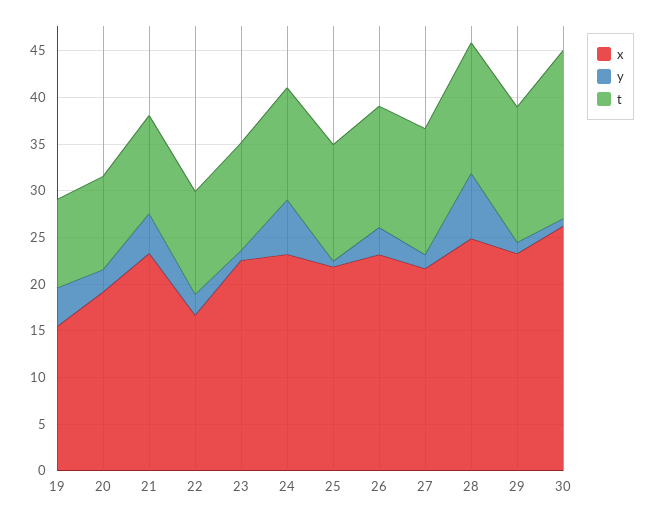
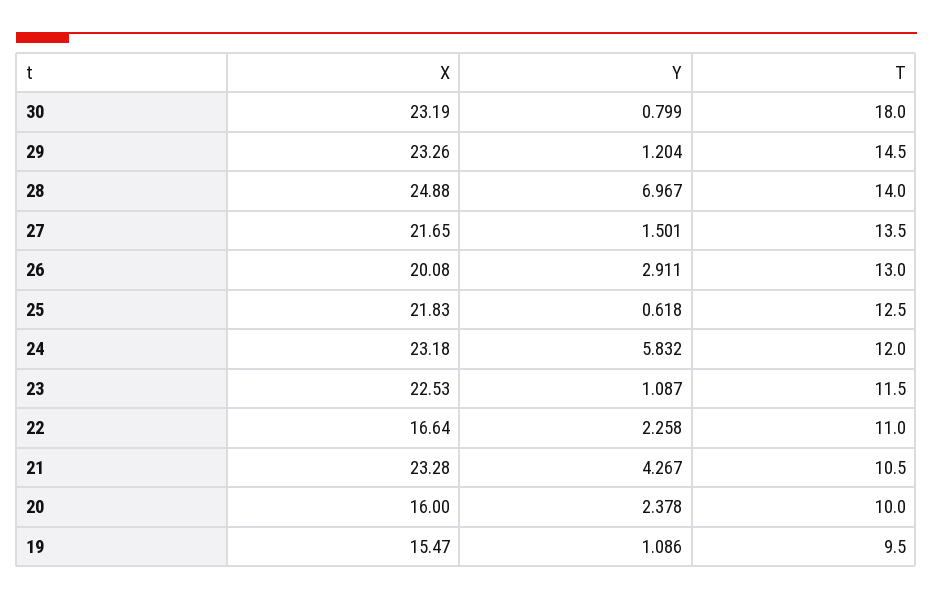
  {
    "x": {
      "19": 15.47,
-     "20": 19,
+     "20": 16,
      "21": 23.28,
      "22": 16.64,
      "23": 22.53,
      "24": 23.18,
      "25": 21.83,
-     "26": 23,
+     "26": 20.08,
      "27": 21.65,
      "28": 24.88,
      "29": 23.26,
-     "30": 26
+     "30": 23.19
    },
    "y": {
-     "19": 4,
+     "19": 1.086,
      "20": 2.378,
      "21": 4.267,
      "22": 2.258,
      "23": 1.087,
      "24": 5.832,
      "25": 0.618,
      "26": 2.911,
      "27": 1.501,
      "28": 6.967,
      "29": 1.204,
      "30": 0.799
    },
    "t": {
      "19": 9.5,
      "20": 10,
      "21": 10.5,
      "22": 11,
      "23": 11.5,
      "24": 12,
      "25": 12.5,
      "26": 13,
      "27": 13.5,
      "28": 14,
      "29": 14.5,
      "30": 18
    }
  }

